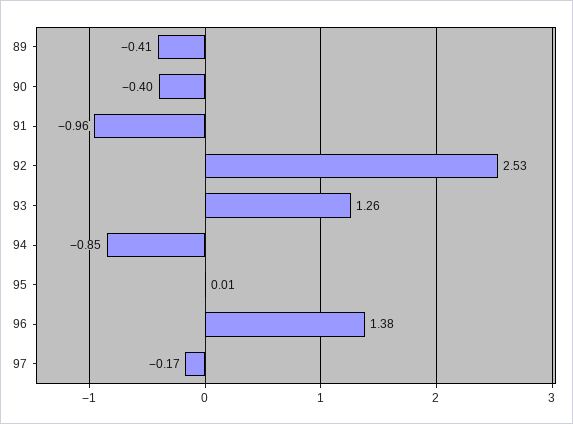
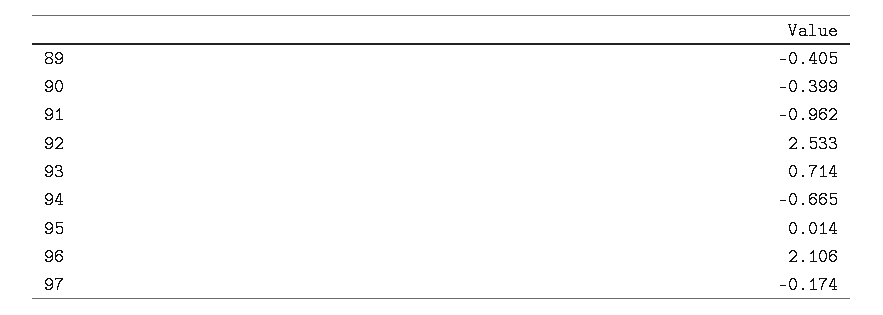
  {
    "89": -0.405,
    "90": -0.399,
    "91": -0.962,
    "92": 2.533,
-   "93": 1.26,
+   "93": 0.714,
-   "94": -0.85,
+   "94": -0.665,
    "95": 0.014,
-   "96": 1.38,
+   "96": 2.106,
    "97": -0.174
  }

